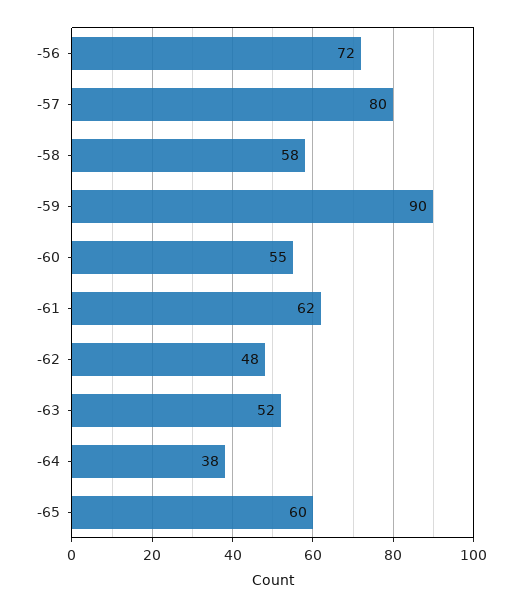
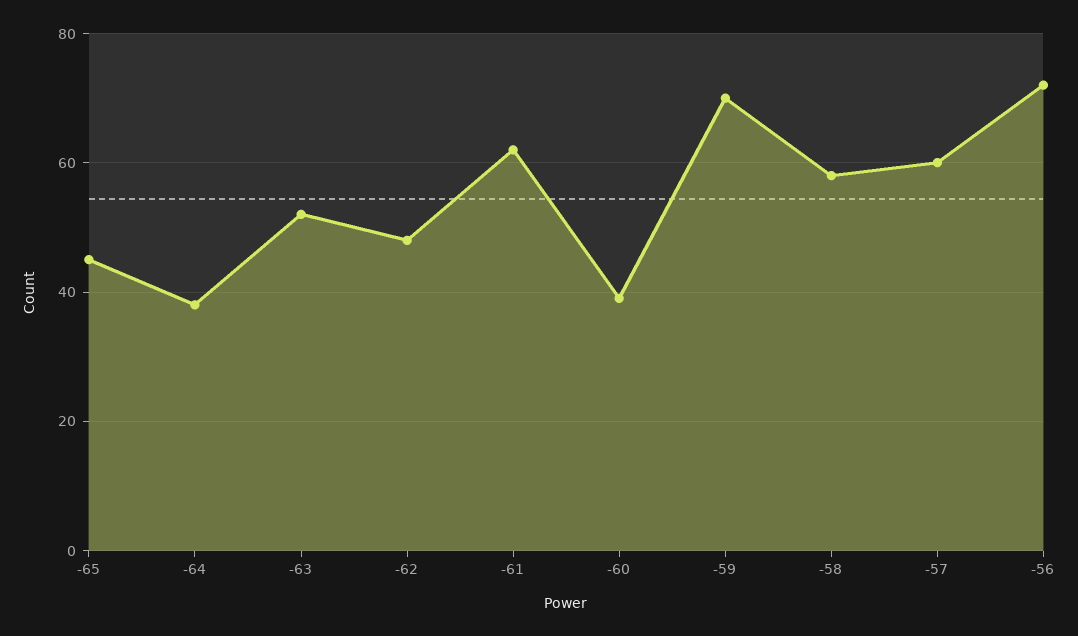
  {
    "-56": 72,
-   "-57": 80,
+   "-57": 60,
    "-58": 58,
-   "-59": 90,
+   "-59": 70,
-   "-60": 55,
+   "-60": 40,
    "-61": 62,
    "-62": 48,
    "-63": 52,
    "-64": 38,
-   "-65": 60
+   "-65": 45
  }

